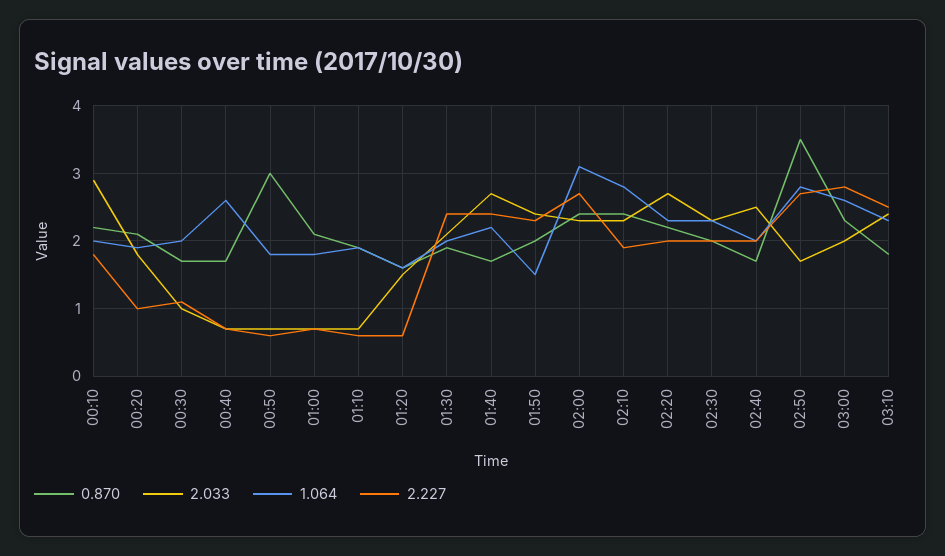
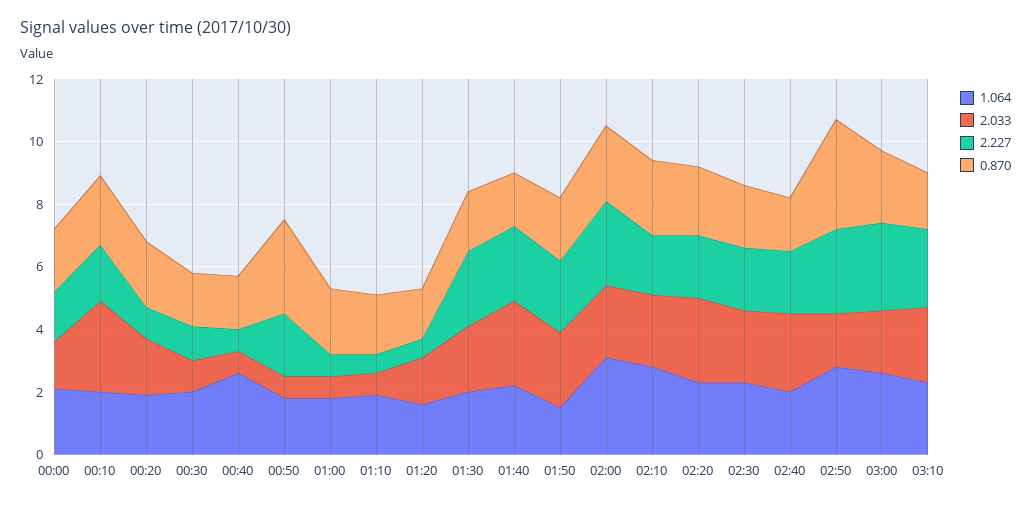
  {
    "0.870": {
      "00:10": 2.2,
      "00:20": 2.1,
      "00:30": 1.7,
      "00:40": 1.7,
      "00:50": 3,
      "01:00": 2.1,
      "01:10": 1.9,
      "01:20": 1.6,
      "01:30": 1.9,
      "01:40": 1.7,
      "01:50": 2,
      "02:00": 2.4,
      "02:10": 2.4,
      "02:20": 2.2,
      "02:30": 2,
      "02:40": 1.7,
      "02:50": 3.5,
      "03:00": 2.3,
-     "03:10": 1.8
+     "03:10": 1.8,
+     "00:00": 2
    },
    "2.033": {
      "00:10": 2.9,
      "00:20": 1.8,
      "00:30": 1,
      "00:40": 0.7,
      "00:50": 0.7,
      "01:00": 0.7,
      "01:10": 0.7,
      "01:20": 1.5,
      "01:30": 2.1,
      "01:40": 2.7,
      "01:50": 2.4,
      "02:00": 2.3,
      "02:10": 2.3,
      "02:20": 2.7,
      "02:30": 2.3,
      "02:40": 2.5,
      "02:50": 1.7,
      "03:00": 2,
-     "03:10": 2.4
+     "03:10": 2.4,
+     "00:00": 1.5
    },
    "1.064": {
      "00:10": 2,
      "00:20": 1.9,
      "00:30": 2,
      "00:40": 2.6,
      "00:50": 1.8,
      "01:00": 1.8,
      "01:10": 1.9,
      "01:20": 1.6,
      "01:30": 2,
      "01:40": 2.2,
      "01:50": 1.5,
      "02:00": 3.1,
      "02:10": 2.8,
      "02:20": 2.3,
      "02:30": 2.3,
      "02:40": 2,
      "02:50": 2.8,
      "03:00": 2.6,
-     "03:10": 2.3
+     "03:10": 2.3,
+     "00:00": 2
    },
    "2.227": {
      "00:10": 1.8,
      "00:20": 1,
      "00:30": 1.1,
      "00:40": 0.7,
-     "00:50": 0.6,
+     "00:50": 2,
      "01:00": 0.7,
      "01:10": 0.6,
      "01:20": 0.6,
      "01:30": 2.4,
      "01:40": 2.4,
      "01:50": 2.3,
      "02:00": 2.7,
      "02:10": 1.9,
      "02:20": 2,
      "02:30": 2,
      "02:40": 2,
      "02:50": 2.7,
      "03:00": 2.8,
-     "03:10": 2.5
+     "03:10": 2.5,
+     "00:00": 1.5
    }
  }

